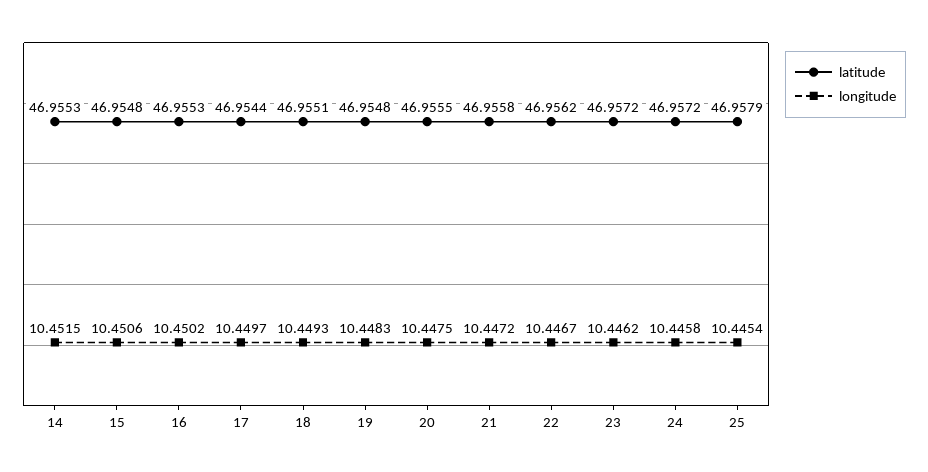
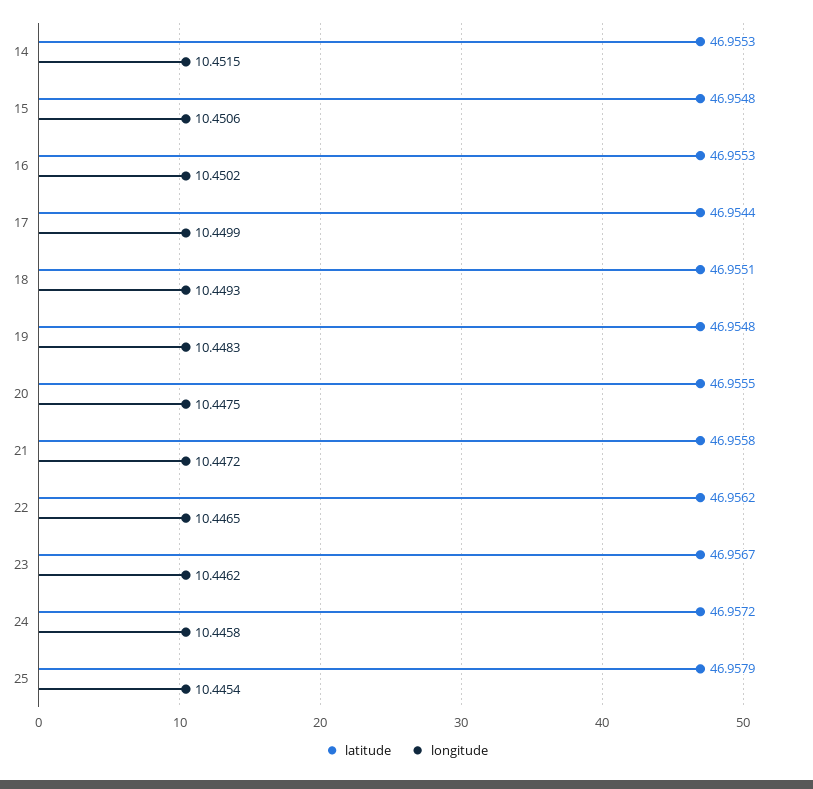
  {
    "latitude": {
      "14": 46.9553,
      "15": 46.9548,
      "16": 46.9553,
      "17": 46.9544,
      "18": 46.9551,
      "19": 46.9548,
      "20": 46.9555,
      "21": 46.9558,
      "22": 46.9562,
-     "23": 46.9572,
+     "23": 46.9567,
      "24": 46.9572,
      "25": 46.9579
    },
    "longitude": {
      "14": 10.4515,
      "15": 10.4506,
      "16": 10.4502,
-     "17": 10.4497,
+     "17": 10.4499,
      "18": 10.4493,
      "19": 10.4483,
      "20": 10.4475,
      "21": 10.4472,
-     "22": 10.4467,
+     "22": 10.4465,
      "23": 10.4462,
      "24": 10.4458,
      "25": 10.4454
    }
  }

